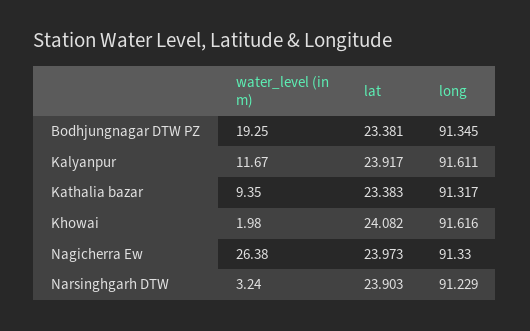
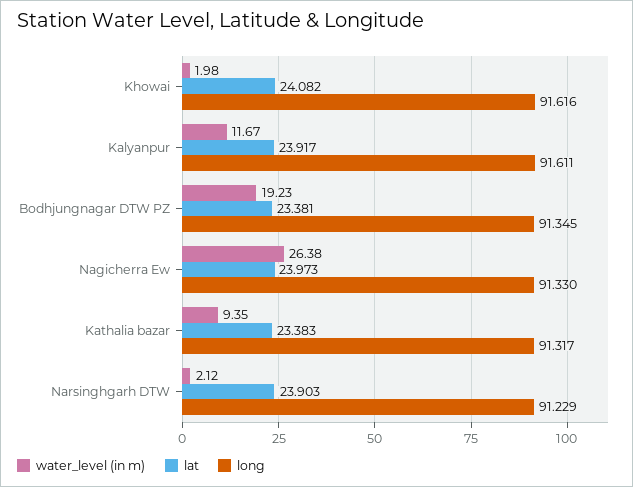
  {
    "water_level (in m)": {
-     "Bodhjungnagar DTW PZ": 19.25,
+     "Bodhjungnagar DTW PZ": 19.23,
      "Kalyanpur": 11.67,
      "Kathalia bazar": 9.35,
      "Khowai": 1.98,
      "Nagicherra Ew": 26.38,
-     "Narsinghgarh DTW": 3.24
+     "Narsinghgarh DTW": 2.12
    },
    "lat": {
      "Bodhjungnagar DTW PZ": 23.381,
      "Kalyanpur": 23.917,
      "Kathalia bazar": 23.383,
      "Khowai": 24.082,
      "Nagicherra Ew": 23.973,
      "Narsinghgarh DTW": 23.903
    },
    "long": {
      "Bodhjungnagar DTW PZ": 91.345,
      "Kalyanpur": 91.611,
      "Kathalia bazar": 91.317,
      "Khowai": 91.616,
      "Nagicherra Ew": 91.33,
      "Narsinghgarh DTW": 91.229
    }
  }

